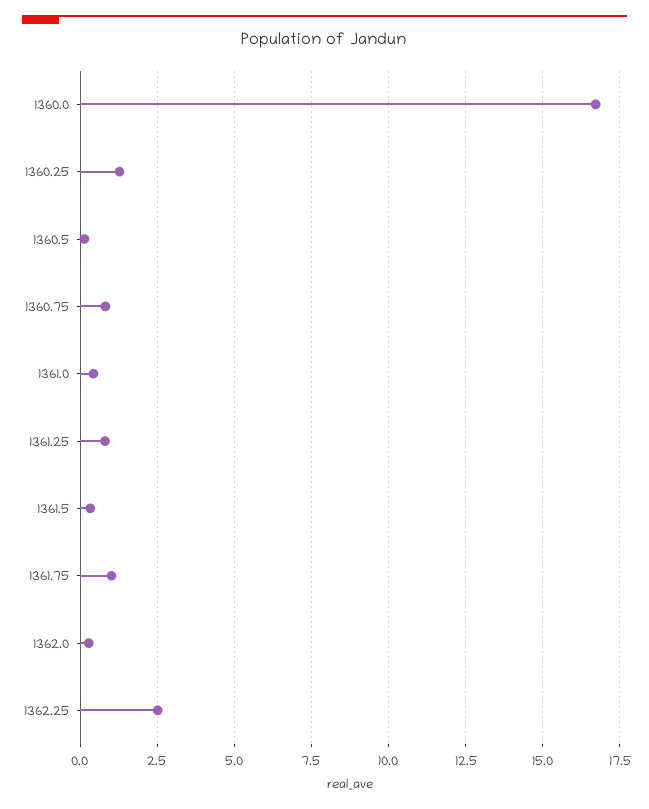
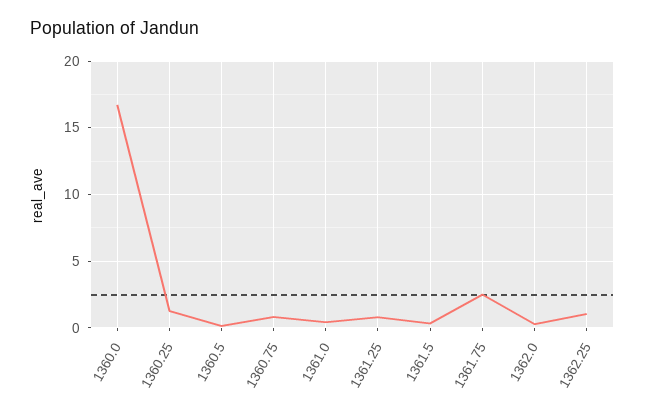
  {
    "1360.0": 16.75,
    "1360.25": 1.25,
    "1360.5": 0.25,
    "1360.75": 0.75,
    "1361.0": 0.5,
    "1361.25": 0.75,
    "1361.5": 0.25,
-   "1361.75": 1,
+   "1361.75": 2.5,
    "1362.0": 0.25,
-   "1362.25": 2.5
+   "1362.25": 1
  }

